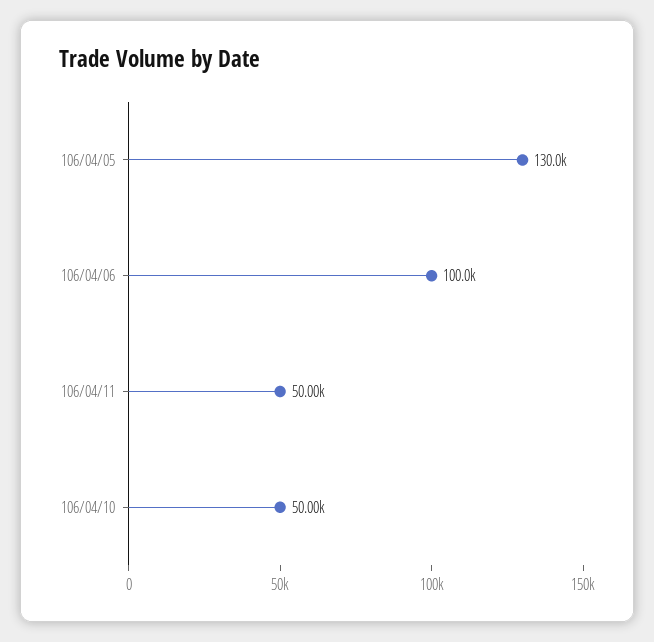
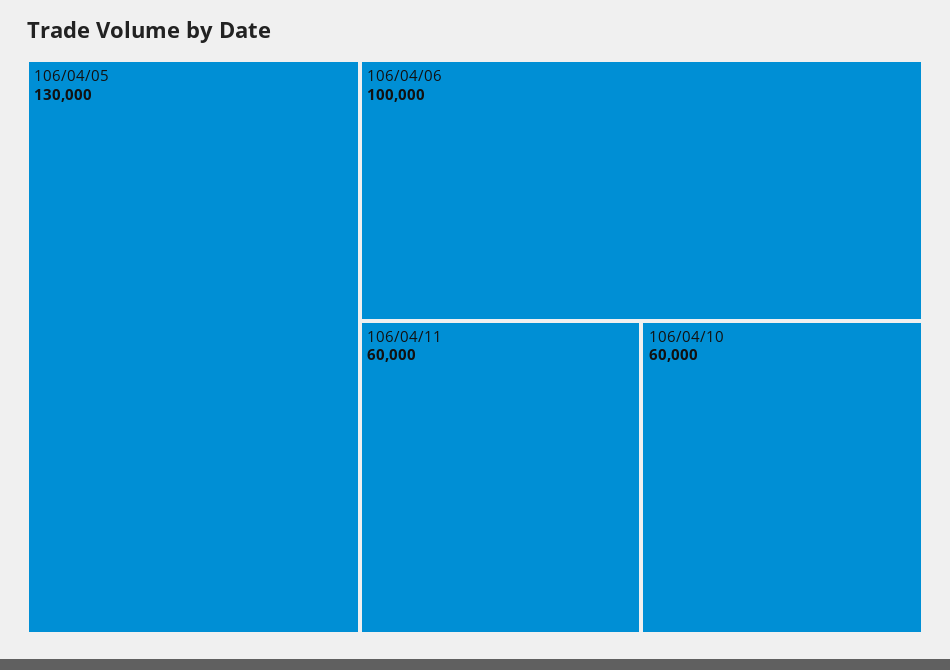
  {
    "106/04/05": 130000,
    "106/04/06": 100000,
-   "106/04/11": 50000,
+   "106/04/11": 60000,
-   "106/04/10": 50000
+   "106/04/10": 60000
  }

